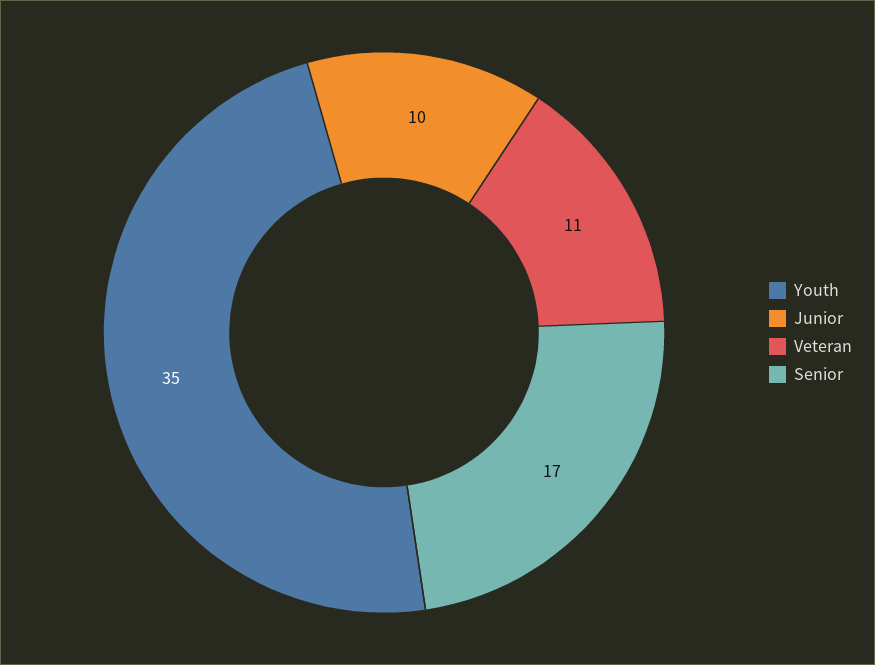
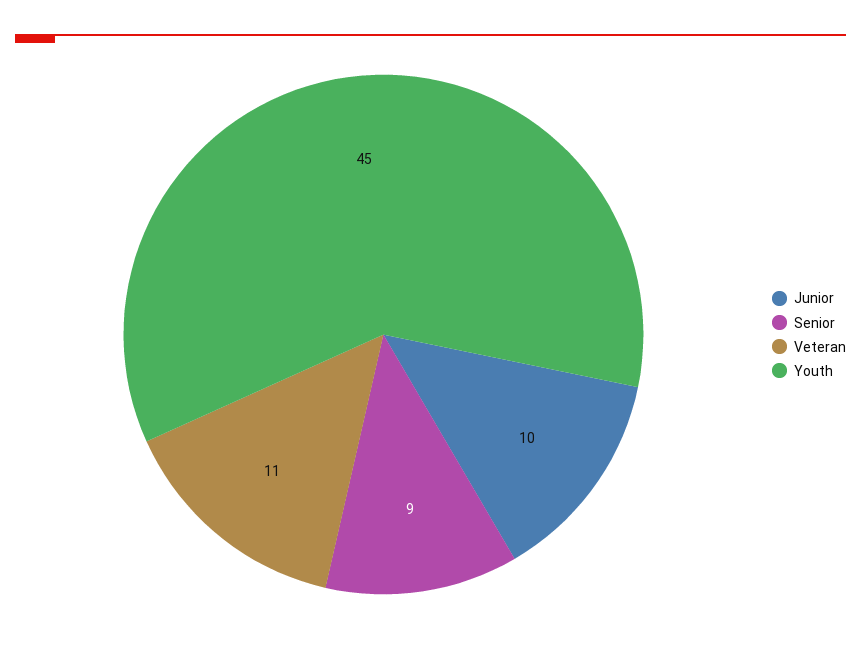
  {
-   "Youth": 35,
+   "Youth": 45,
    "Junior": 10,
    "Veteran": 11,
-   "Senior": 17
+   "Senior": 9
  }

